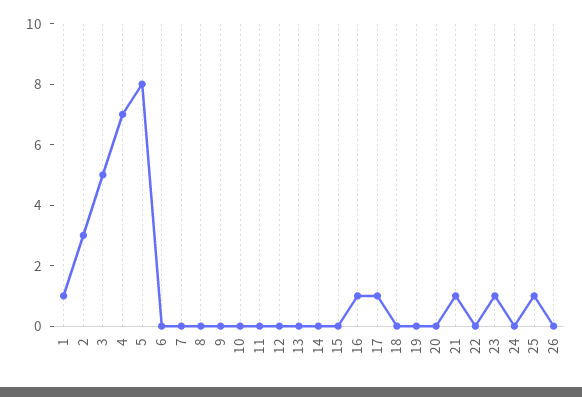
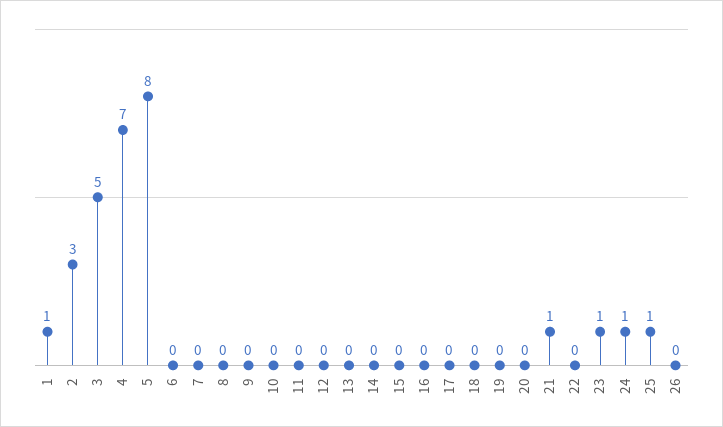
  {
    "1": 1,
    "2": 3,
    "3": 5,
    "4": 7,
    "5": 8,
    "6": 0,
    "7": 0,
    "8": 0,
    "9": 0,
    "10": 0,
    "11": 0,
    "12": 0,
    "13": 0,
    "14": 0,
    "15": 0,
-   "16": 1,
+   "16": 0,
-   "17": 1,
+   "17": 0,
    "18": 0,
    "19": 0,
    "20": 0,
    "21": 1,
    "22": 0,
    "23": 1,
-   "24": 0,
+   "24": 1,
    "25": 1,
    "26": 0
  }

